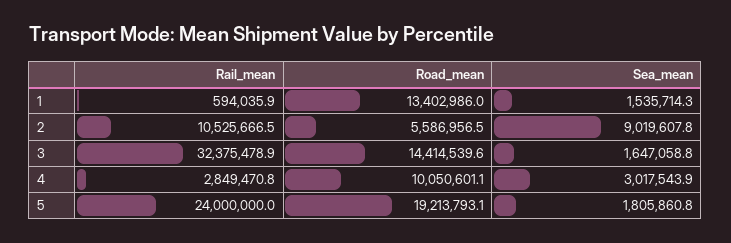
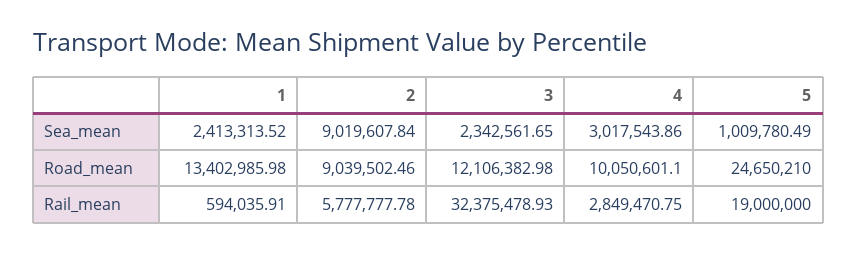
  {
    "Rail_mean": {
      "1": 594035.91,
-     "2": 10525666.5,
+     "2": 5777777.78,
      "3": 32375478.93,
      "4": 2849470.75,
-     "5": 24000000
+     "5": 19000000
    },
    "Road_mean": {
      "1": 13402985.98,
-     "2": 5586956.5,
+     "2": 9039502.46,
-     "3": 14414539.6,
+     "3": 12106382.98,
      "4": 10050601.1,
-     "5": 19213793.1
+     "5": 24650210
    },
    "Sea_mean": {
-     "1": 1535714.3,
+     "1": 2413313.52,
      "2": 9019607.84,
-     "3": 1647058.8,
+     "3": 2342561.65,
      "4": 3017543.86,
-     "5": 1805860.8
+     "5": 1009780.49
    }
  }

